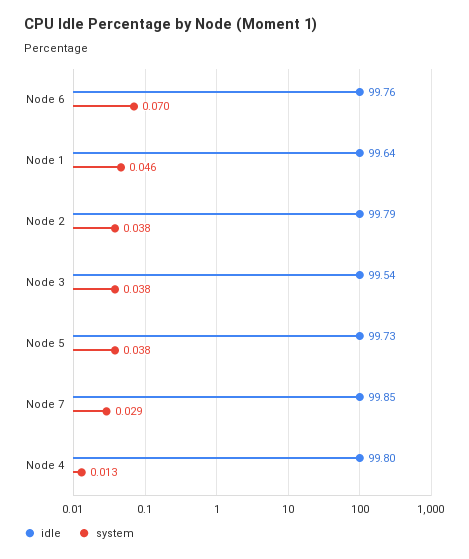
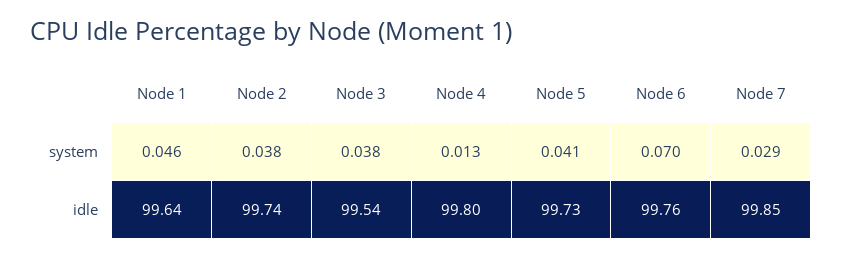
  {
    "idle": {
      "Node 6": 99.76,
      "Node 1": 99.64,
-     "Node 2": 99.79,
+     "Node 2": 99.74,
      "Node 3": 99.54,
      "Node 5": 99.73,
      "Node 7": 99.85,
      "Node 4": 99.8
    },
    "system": {
      "Node 6": 0.07,
      "Node 1": 0.046,
      "Node 2": 0.038,
      "Node 3": 0.038,
-     "Node 5": 0.038,
+     "Node 5": 0.041,
      "Node 7": 0.029,
      "Node 4": 0.013
    }
  }

